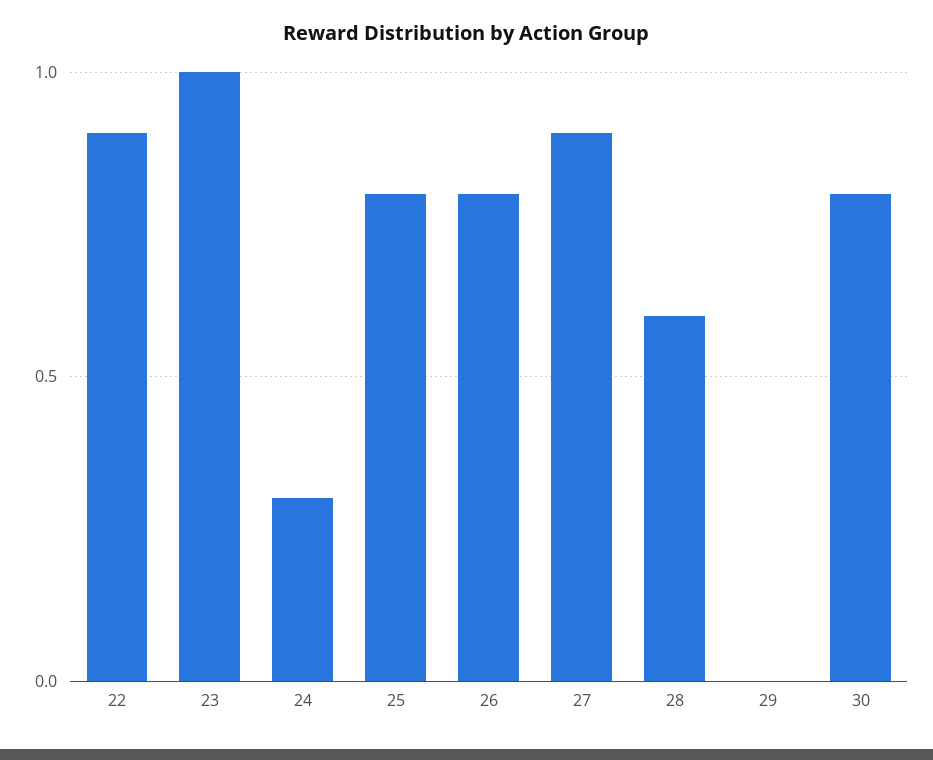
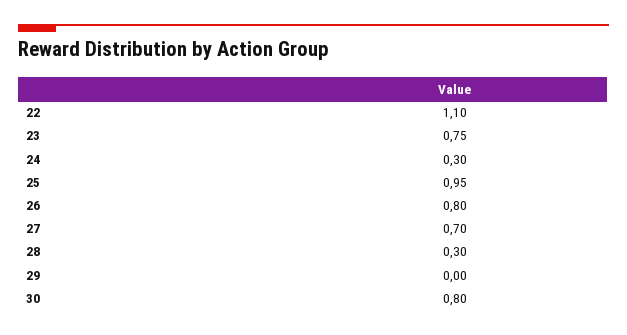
  {
-   "22": 0.9,
+   "22": 1.1,
-   "23": 1,
+   "23": 0.75,
    "24": 0.3,
-   "25": 0.8,
+   "25": 0.95,
    "26": 0.8,
-   "27": 0.9,
+   "27": 0.7,
-   "28": 0.6,
+   "28": 0.3,
    "29": 0,
    "30": 0.8
  }

